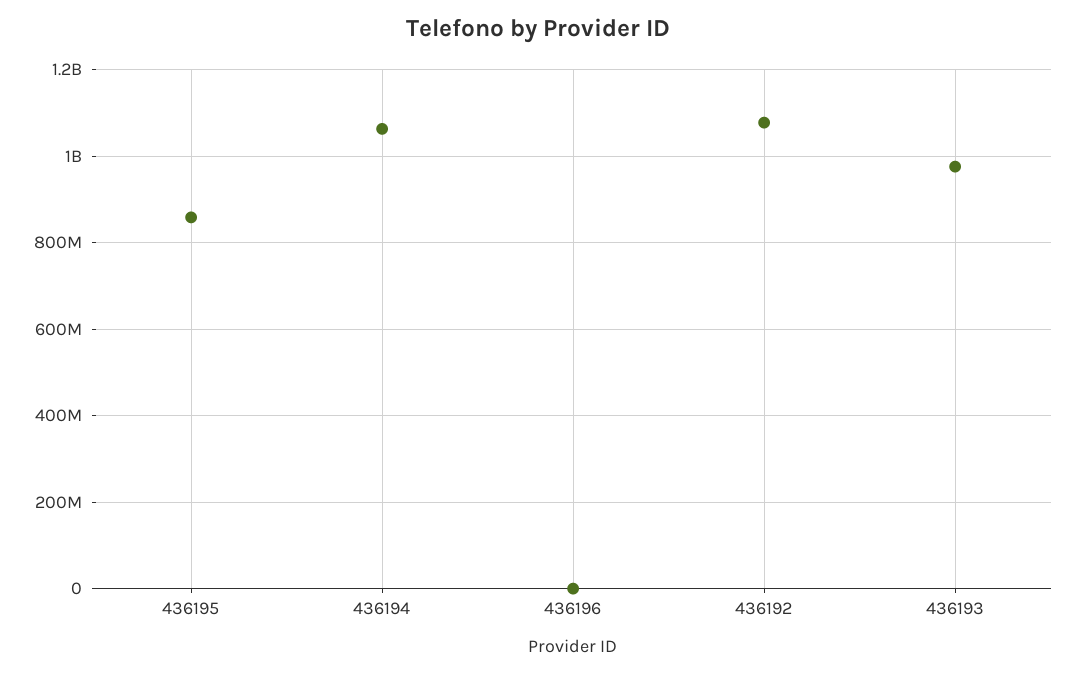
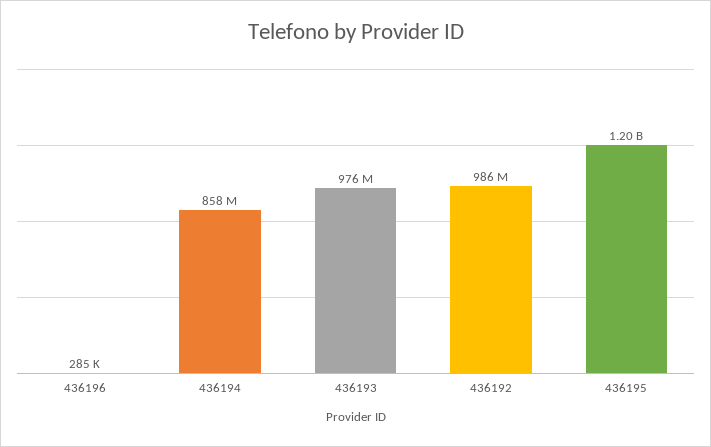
  {
-   "436195": 860000000,
+   "436195": 1200000000,
-   "436194": 1060000000,
+   "436194": 858000000,
    "436196": 285000,
-   "436192": 1080000000,
+   "436192": 986000000,
    "436193": 976000000
  }

